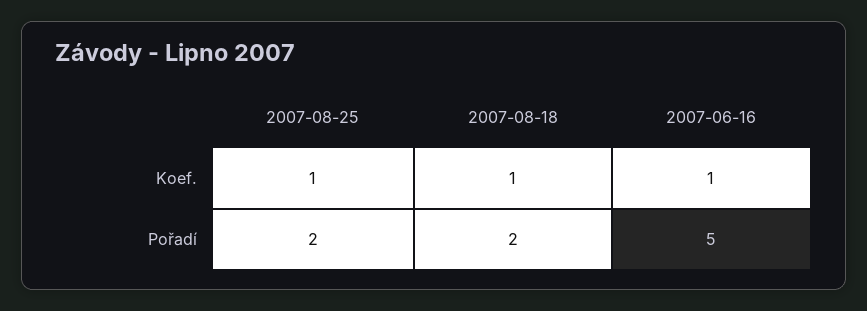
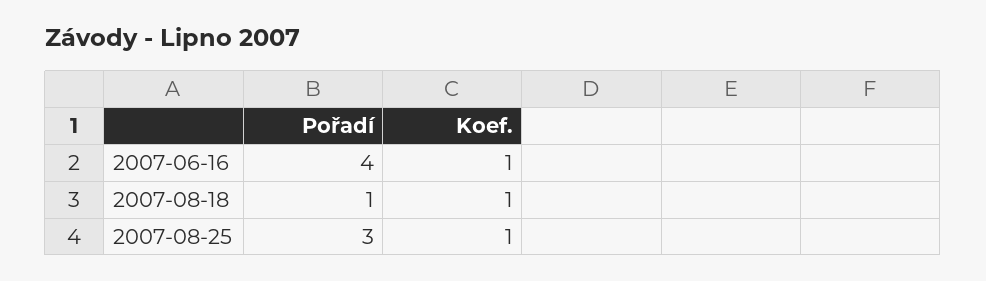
  {
    "2007-08-25": {
      "Koef.": 1,
-     "Pořadí": 2
+     "Pořadí": 3
    },
    "2007-08-18": {
      "Koef.": 1,
-     "Pořadí": 2
+     "Pořadí": 1
    },
    "2007-06-16": {
      "Koef.": 1,
-     "Pořadí": 5
+     "Pořadí": 4
    }
  }

